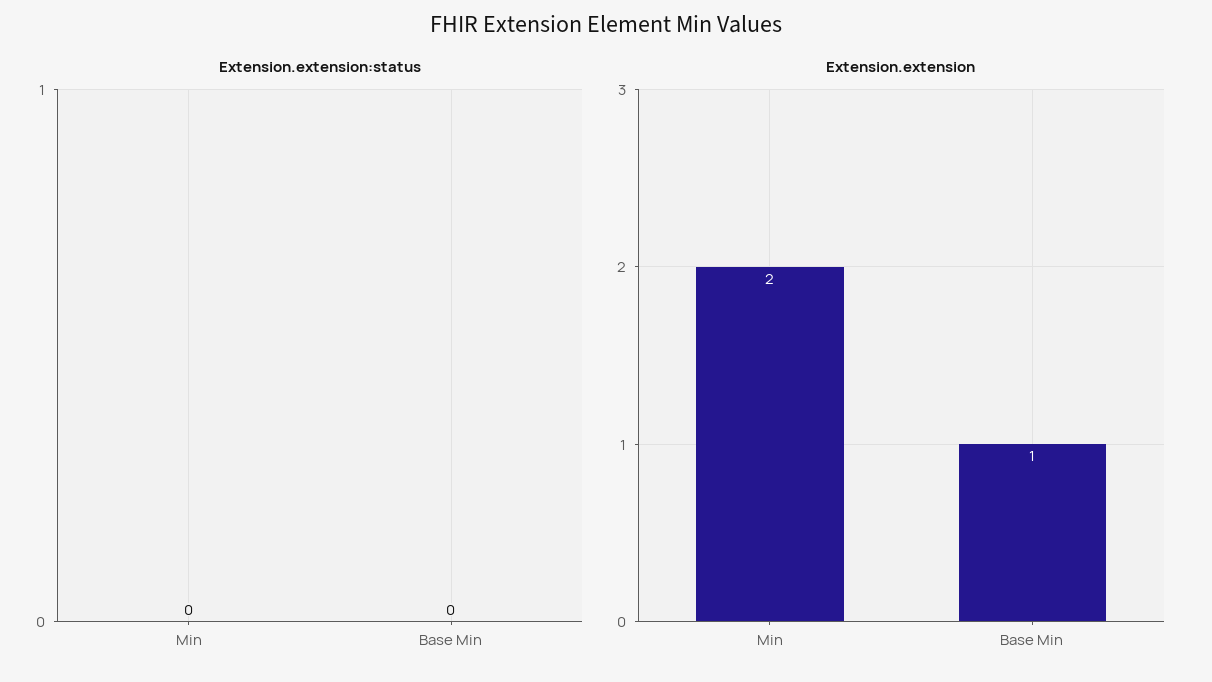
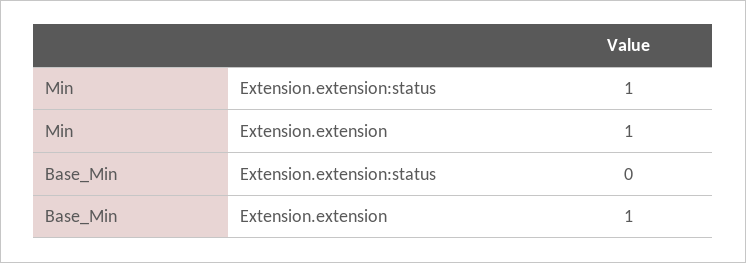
  {
    "Extension.extension:status": {
-     "Min": 0,
+     "Min": 1,
      "Base Min": 0
    },
    "Extension.extension": {
-     "Min": 2,
+     "Min": 1,
      "Base Min": 1
    }
  }

